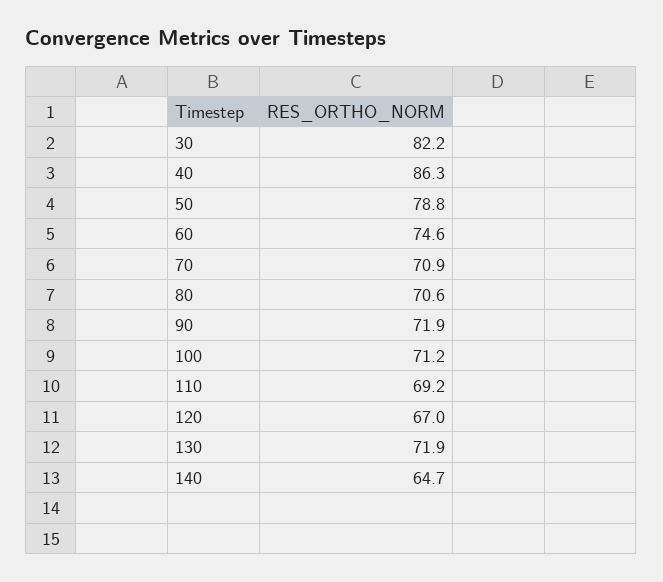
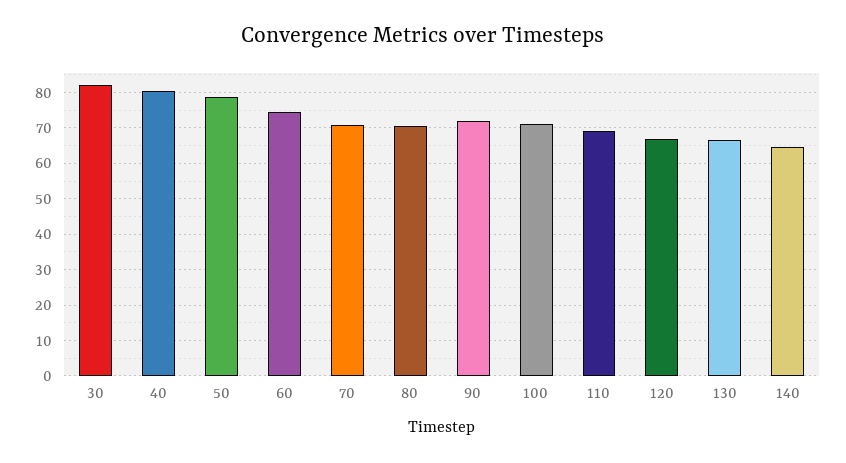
  {
    "30": 82.2,
-   "40": 86.3,
+   "40": 80,
    "50": 78.8,
    "60": 74.6,
    "70": 70.9,
    "80": 70.6,
    "90": 71.9,
    "100": 71.2,
    "110": 69.2,
    "120": 67,
-   "130": 71.9,
+   "130": 66,
    "140": 64.7
  }

